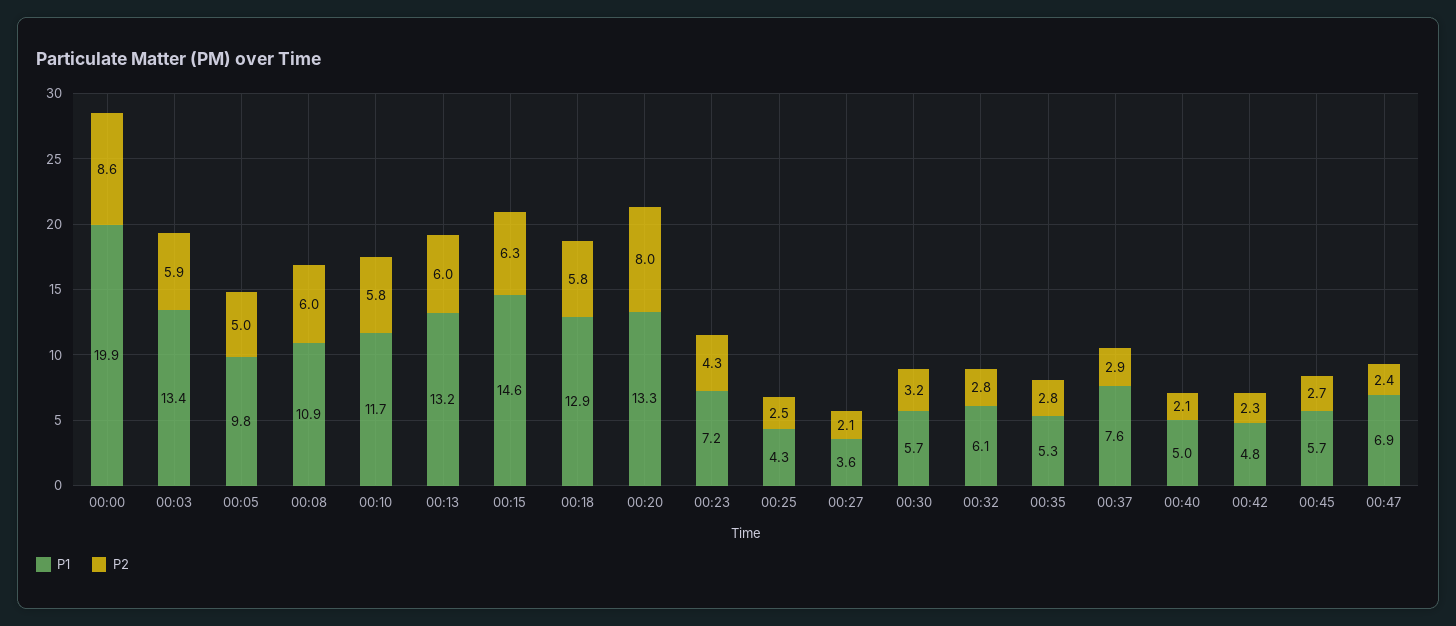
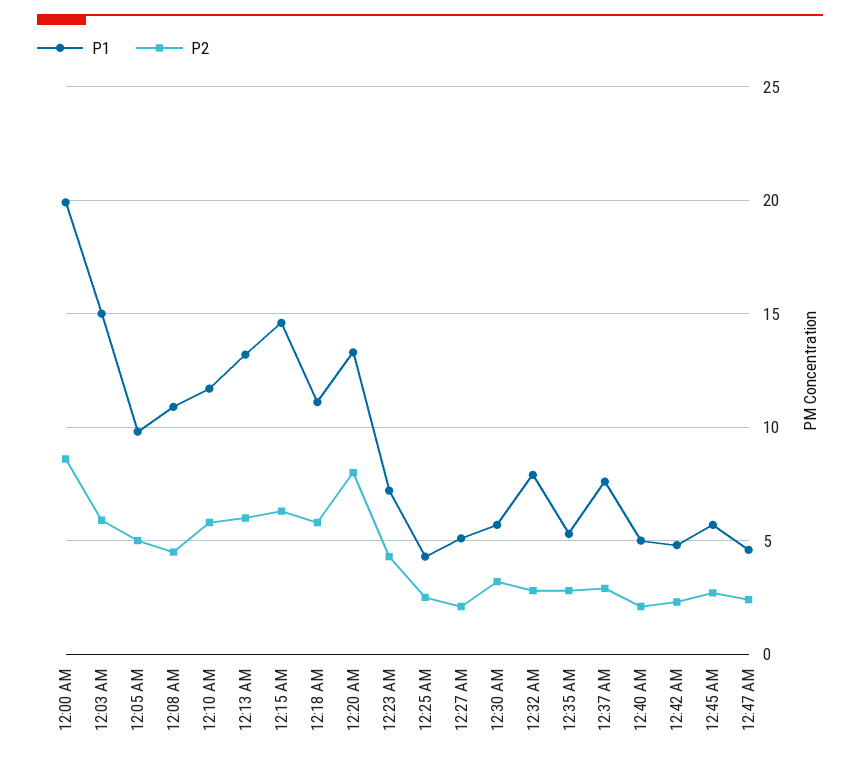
  {
    "P1": {
      "00:00": 19.9,
-     "00:03": 13.4,
+     "00:03": 15,
      "00:05": 9.8,
      "00:08": 10.9,
      "00:10": 11.7,
      "00:13": 13.2,
      "00:15": 14.6,
-     "00:18": 12.9,
+     "00:18": 11,
      "00:20": 13.3,
      "00:23": 7.2,
      "00:25": 4.3,
-     "00:27": 3.6,
+     "00:27": 5,
      "00:30": 5.7,
-     "00:32": 6.1,
+     "00:32": 8,
      "00:35": 5.3,
      "00:37": 7.6,
      "00:40": 5,
      "00:42": 4.8,
      "00:45": 5.7,
-     "00:47": 6.9
+     "00:47": 4.5
    },
    "P2": {
      "00:00": 8.6,
      "00:03": 5.9,
      "00:05": 5,
-     "00:08": 6,
+     "00:08": 4.5,
      "00:10": 5.8,
      "00:13": 6,
      "00:15": 6.3,
      "00:18": 5.8,
      "00:20": 8,
      "00:23": 4.3,
      "00:25": 2.5,
      "00:27": 2.1,
      "00:30": 3.2,
      "00:32": 2.8,
      "00:35": 2.8,
      "00:37": 2.9,
      "00:40": 2.1,
      "00:42": 2.3,
      "00:45": 2.7,
      "00:47": 2.4
    }
  }

